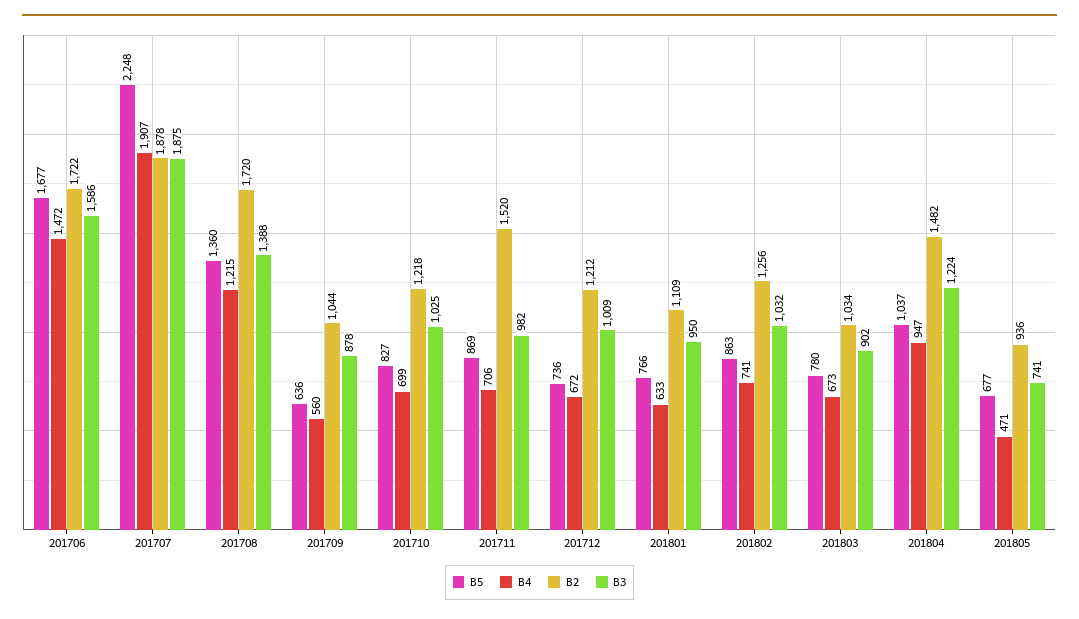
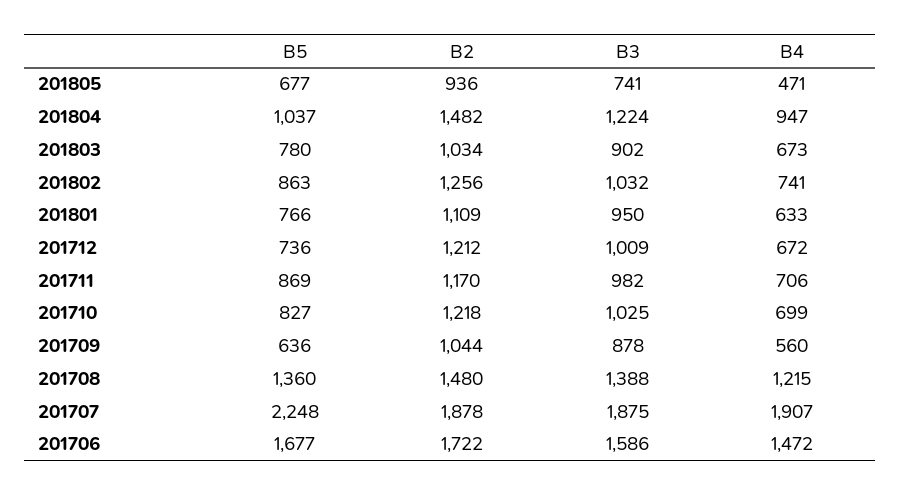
  {
    "B5": {
      "201706": 1677,
      "201707": 2248,
      "201708": 1360,
      "201709": 636,
      "201710": 827,
      "201711": 869,
      "201712": 736,
      "201801": 766,
      "201802": 863,
      "201803": 780,
      "201804": 1037,
      "201805": 677
    },
    "B4": {
      "201706": 1472,
      "201707": 1907,
      "201708": 1215,
      "201709": 560,
      "201710": 699,
      "201711": 706,
      "201712": 672,
      "201801": 633,
      "201802": 741,
      "201803": 673,
      "201804": 947,
      "201805": 471
    },
    "B2": {
      "201706": 1722,
      "201707": 1878,
-     "201708": 1720,
+     "201708": 1480,
      "201709": 1044,
      "201710": 1218,
-     "201711": 1520,
+     "201711": 1170,
      "201712": 1212,
      "201801": 1109,
      "201802": 1256,
      "201803": 1034,
      "201804": 1482,
      "201805": 936
    },
    "B3": {
      "201706": 1586,
      "201707": 1875,
      "201708": 1388,
      "201709": 878,
      "201710": 1025,
      "201711": 982,
      "201712": 1009,
      "201801": 950,
      "201802": 1032,
      "201803": 902,
      "201804": 1224,
      "201805": 741
    }
  }

